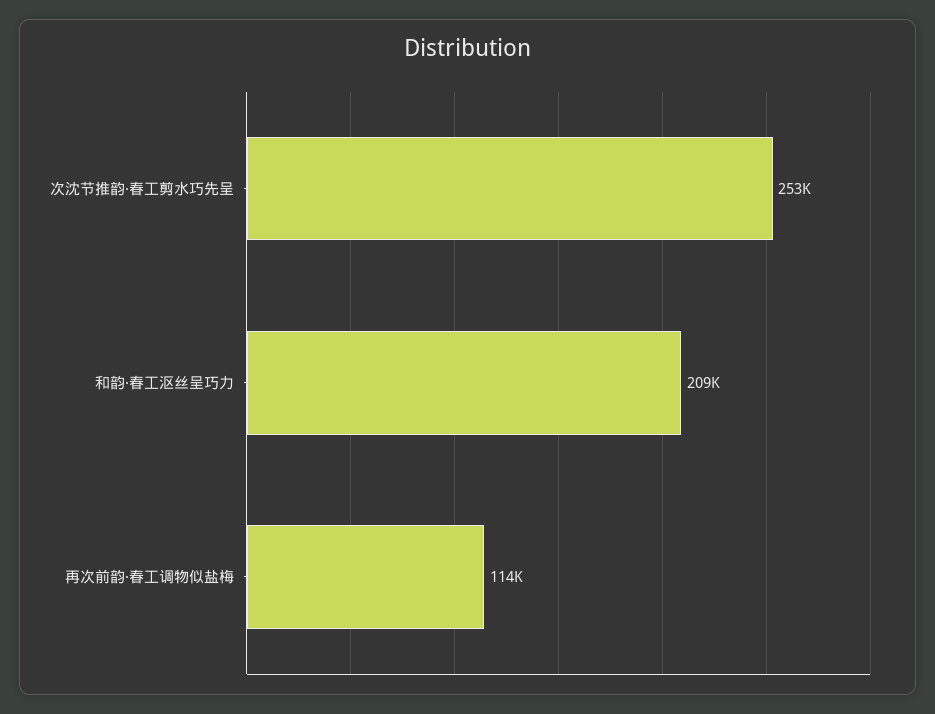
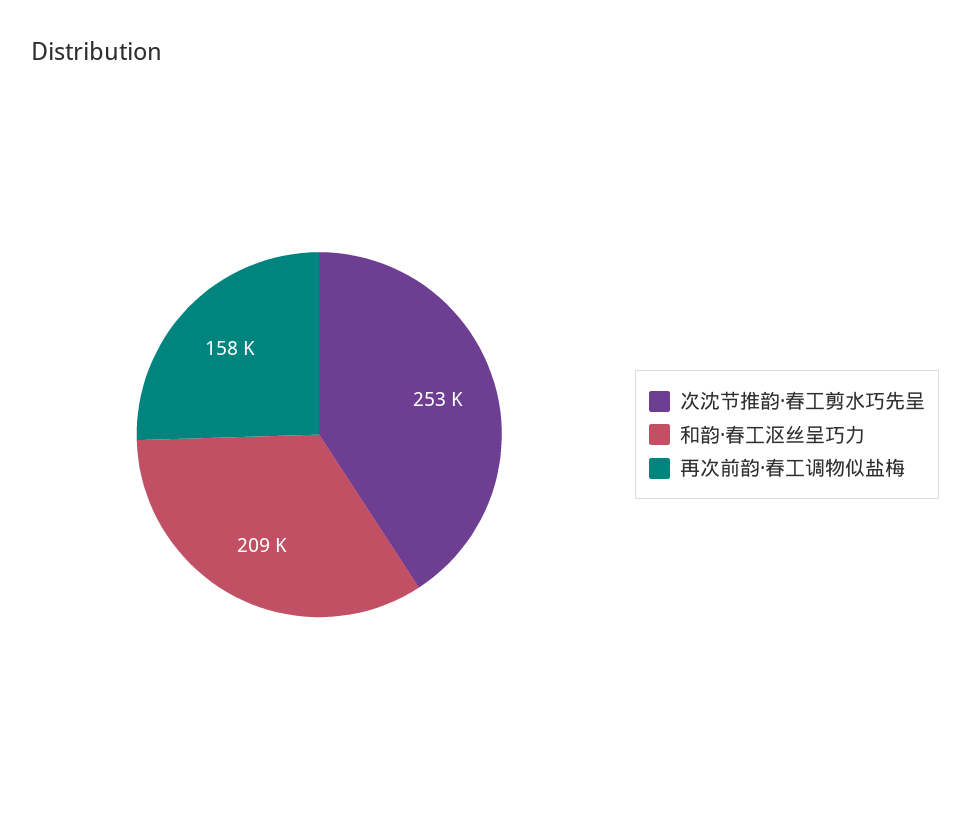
  {
    "次沈节推韵·春工剪水巧先呈": 253000,
    "和韵·春工沤丝呈巧力": 209000,
-   "再次前韵·春工调物似盐梅": 114000
+   "再次前韵·春工调物似盐梅": 158000
  }

